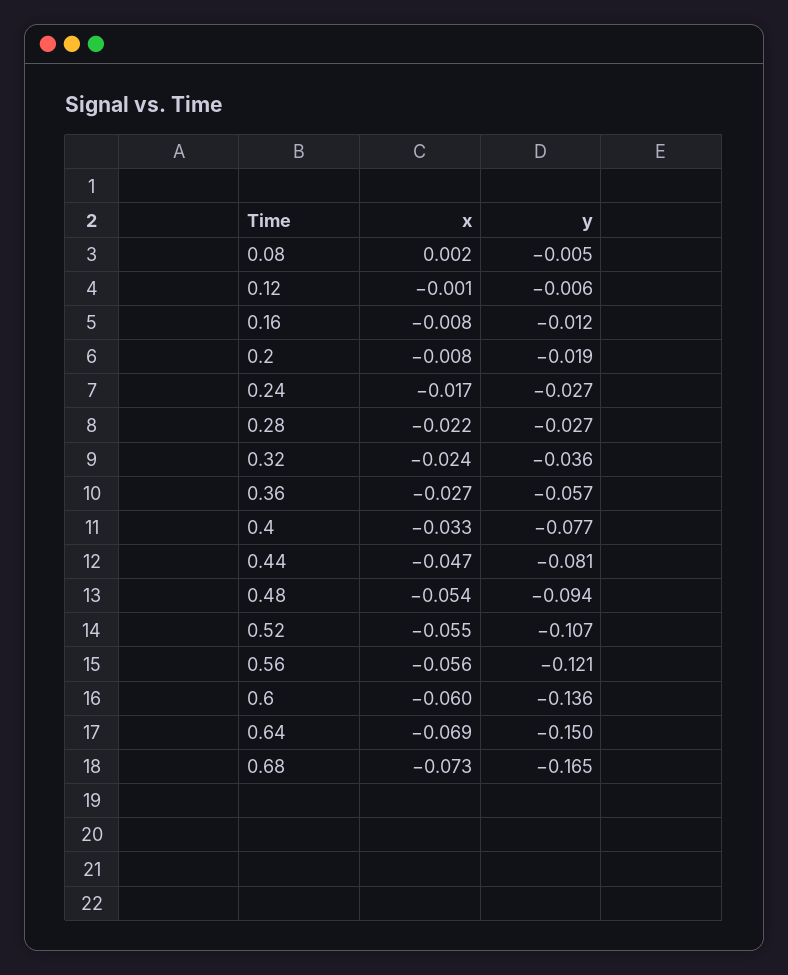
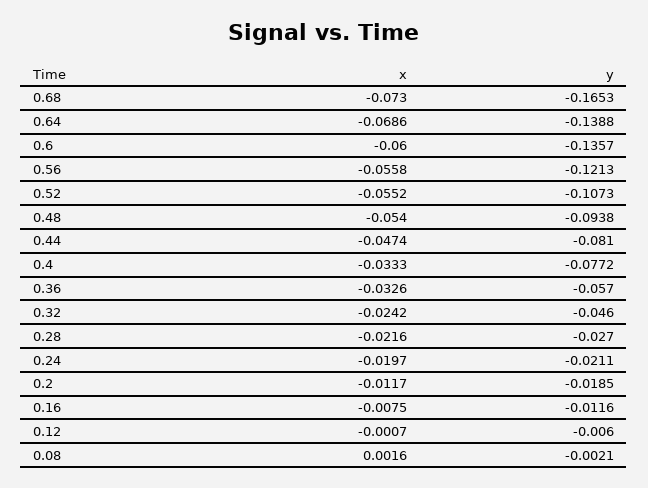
  {
    "x": {
      "0.08": 0.0016,
      "0.12": -0.0007,
      "0.16": -0.0075,
-     "0.2": -0.008,
+     "0.2": -0.0117,
-     "0.24": -0.017,
+     "0.24": -0.0197,
      "0.28": -0.0216,
      "0.32": -0.0242,
-     "0.36": -0.027,
+     "0.36": -0.0326,
      "0.4": -0.0333,
      "0.44": -0.0474,
      "0.48": -0.054,
      "0.52": -0.0552,
      "0.56": -0.0558,
      "0.6": -0.06,
      "0.64": -0.0686,
      "0.68": -0.073
    },
    "y": {
-     "0.08": -0.005,
+     "0.08": -0.0021,
      "0.12": -0.006,
      "0.16": -0.0116,
      "0.2": -0.0185,
-     "0.24": -0.027,
+     "0.24": -0.0211,
      "0.28": -0.027,
-     "0.32": -0.036,
+     "0.32": -0.046,
      "0.36": -0.057,
      "0.4": -0.0772,
      "0.44": -0.081,
      "0.48": -0.0938,
      "0.52": -0.1073,
      "0.56": -0.1213,
      "0.6": -0.1357,
-     "0.64": -0.15,
+     "0.64": -0.1388,
      "0.68": -0.1653
    }
  }

